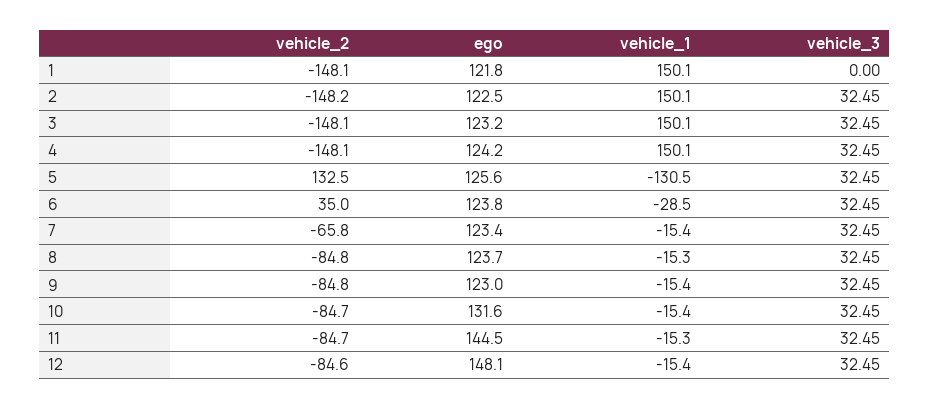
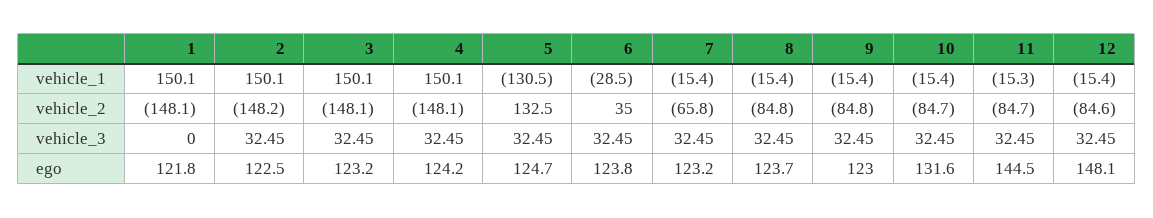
  {
    "vehicle_2": {
      "1": -148.1,
      "2": -148.2,
      "3": -148.1,
      "4": -148.1,
      "5": 132.5,
      "6": 35,
      "7": -65.8,
      "8": -84.8,
      "9": -84.8,
      "10": -84.7,
      "11": -84.7,
      "12": -84.6
    },
    "ego": {
      "1": 121.8,
      "2": 122.5,
      "3": 123.2,
      "4": 124.2,
-     "5": 125.6,
+     "5": 124.7,
      "6": 123.8,
-     "7": 123.4,
+     "7": 123.2,
      "8": 123.7,
      "9": 123,
      "10": 131.6,
      "11": 144.5,
      "12": 148.1
    },
    "vehicle_1": {
      "1": 150.1,
      "2": 150.1,
      "3": 150.1,
      "4": 150.1,
      "5": -130.5,
      "6": -28.5,
      "7": -15.4,
-     "8": -15.3,
+     "8": -15.4,
      "9": -15.4,
      "10": -15.4,
      "11": -15.3,
      "12": -15.4
    },
    "vehicle_3": {
      "1": 0,
      "2": 32.45,
      "3": 32.45,
      "4": 32.45,
      "5": 32.45,
      "6": 32.45,
      "7": 32.45,
      "8": 32.45,
      "9": 32.45,
      "10": 32.45,
      "11": 32.45,
      "12": 32.45
    }
  }

